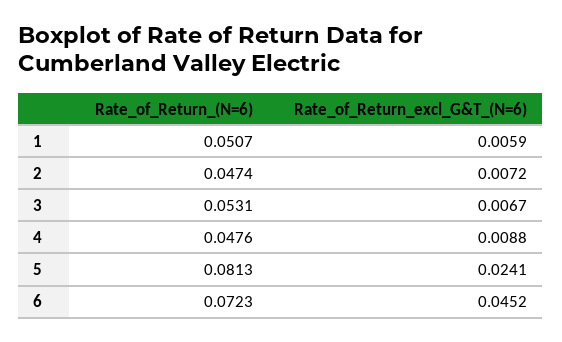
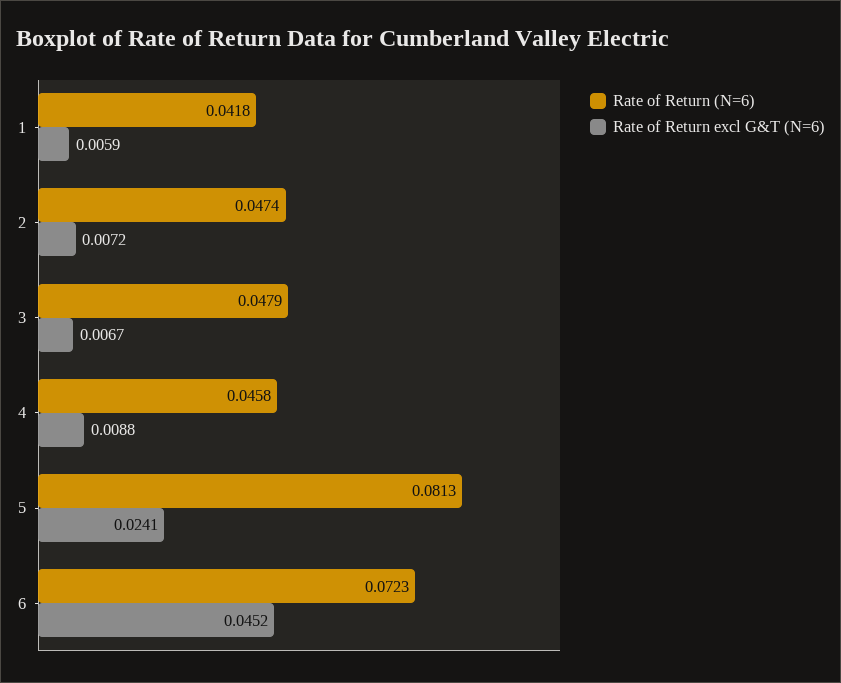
  {
    "Rate_of_Return_(N=6)": {
-     "1": 0.0507,
+     "1": 0.0418,
      "2": 0.0474,
-     "3": 0.0531,
+     "3": 0.0479,
-     "4": 0.0476,
+     "4": 0.0458,
      "5": 0.0813,
      "6": 0.0723
    },
    "Rate_of_Return_excl_G&T_(N=6)": {
      "1": 0.0059,
      "2": 0.0072,
      "3": 0.0067,
      "4": 0.0088,
      "5": 0.0241,
      "6": 0.0452
    }
  }

